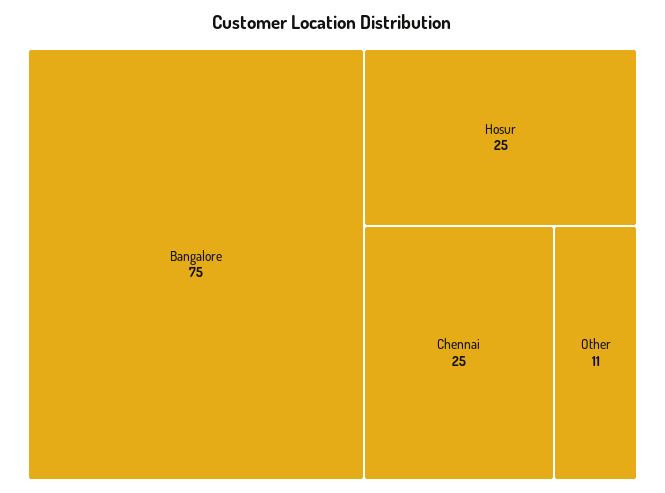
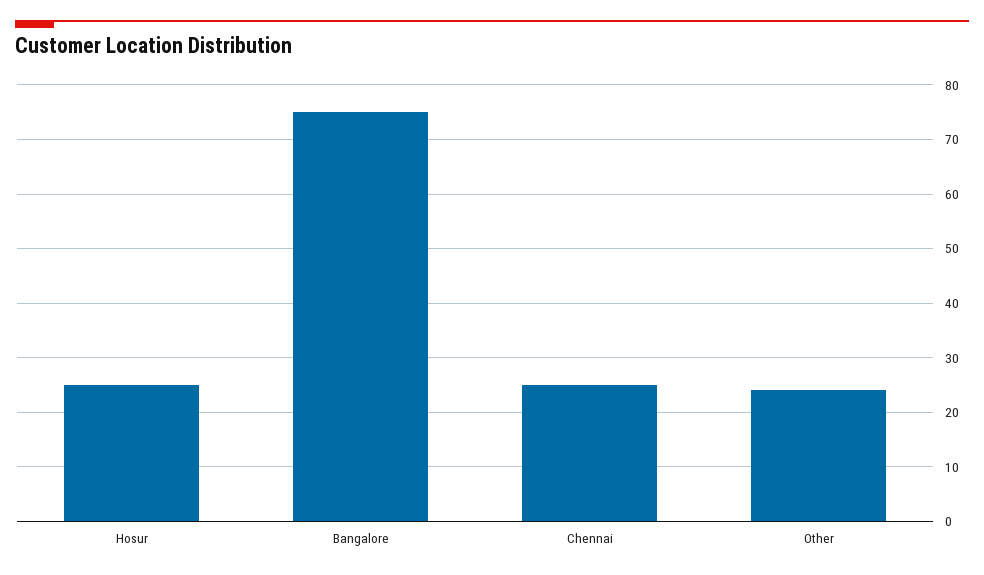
  {
    "Bangalore": 75,
    "Hosur": 25,
    "Chennai": 25,
-   "Other": 11
+   "Other": 25
  }

